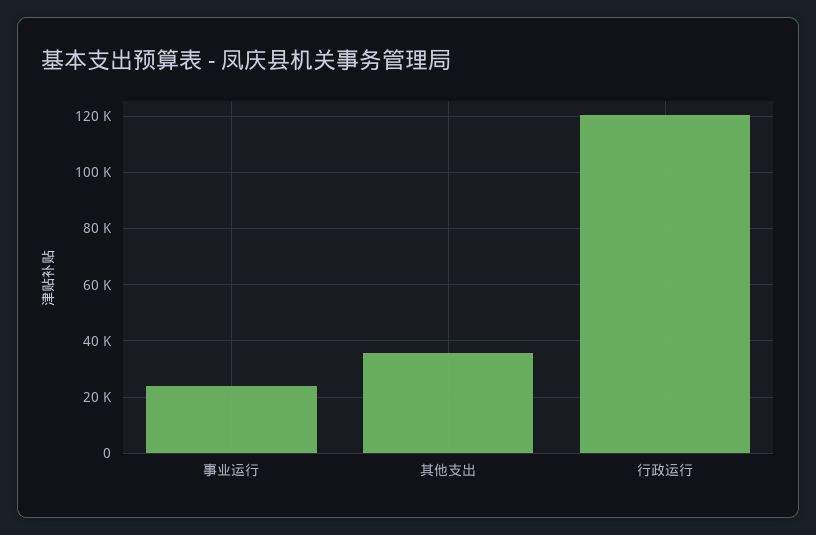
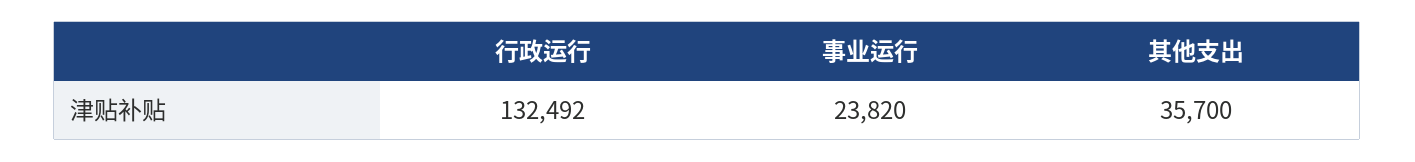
  {
    "事业运行": 23820,
    "其他支出": 35700,
-   "行政运行": 120000
+   "行政运行": 132492
  }

